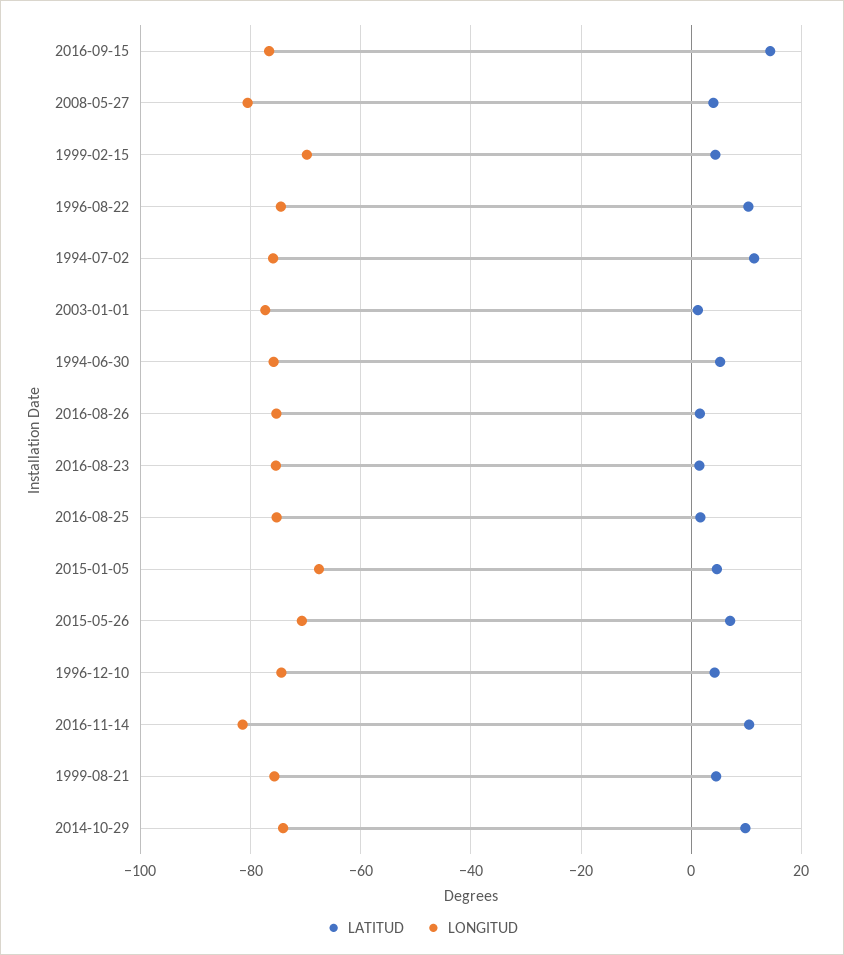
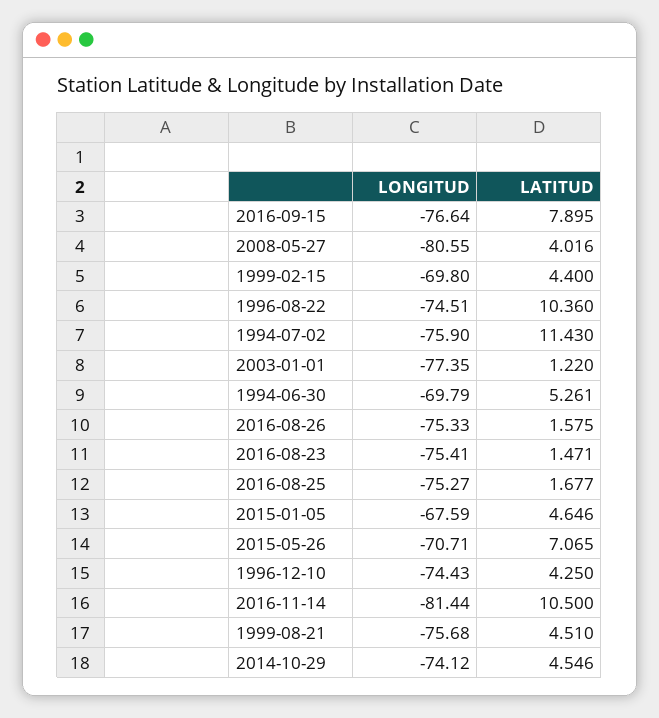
  {
    "LATITUD": {
-     "2016-09-15": 14,
+     "2016-09-15": 7.895,
      "2008-05-27": 4.016,
      "1999-02-15": 4.4,
      "1996-08-22": 10.36,
      "1994-07-02": 11.43,
      "2003-01-01": 1.22,
      "1994-06-30": 5.261,
      "2016-08-26": 1.575,
      "2016-08-23": 1.471,
      "2016-08-25": 1.677,
      "2015-01-05": 4.646,
      "2015-05-26": 7.065,
      "1996-12-10": 4.25,
      "2016-11-14": 10.5,
      "1999-08-21": 4.51,
-     "2014-10-29": 10
+     "2014-10-29": 4.546
    },
    "LONGITUD": {
      "2016-09-15": -76.64,
      "2008-05-27": -80.55,
      "1999-02-15": -69.8,
      "1996-08-22": -74.51,
      "1994-07-02": -75.9,
      "2003-01-01": -77.35,
-     "1994-06-30": -76,
+     "1994-06-30": -69.79,
      "2016-08-26": -75.33,
      "2016-08-23": -75.41,
      "2016-08-25": -75.27,
      "2015-01-05": -67.59,
      "2015-05-26": -70.71,
      "1996-12-10": -74.43,
      "2016-11-14": -81.44,
      "1999-08-21": -75.68,
      "2014-10-29": -74.12
    }
  }

